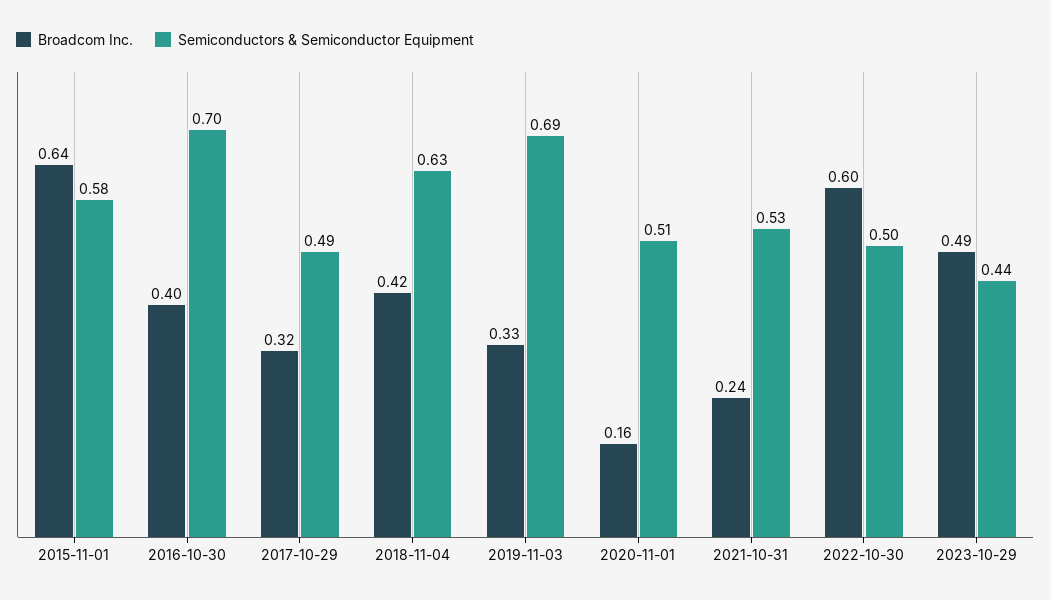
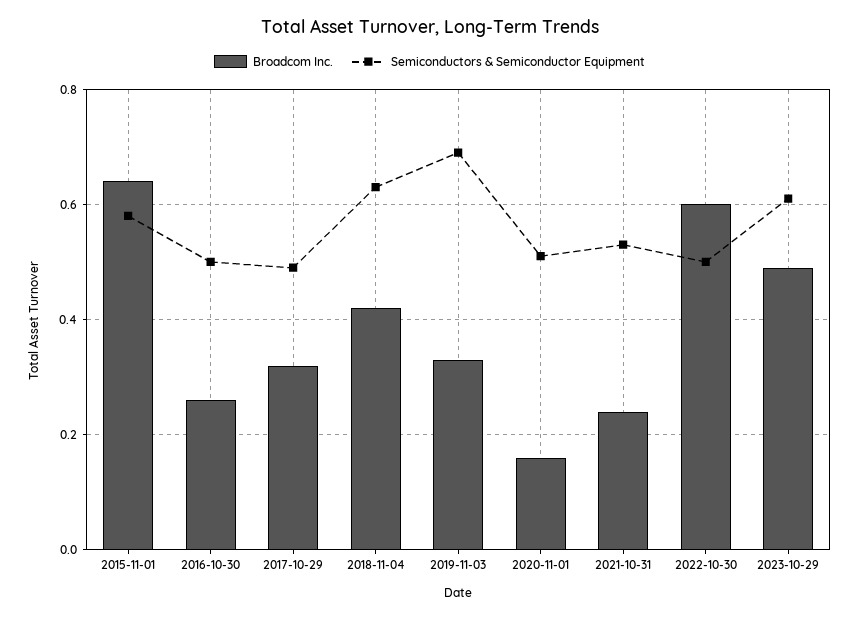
  {
    "Broadcom Inc.": {
      "2015-11-01": 0.64,
-     "2016-10-30": 0.4,
+     "2016-10-30": 0.25,
      "2017-10-29": 0.32,
      "2018-11-04": 0.42,
      "2019-11-03": 0.33,
      "2020-11-01": 0.16,
      "2021-10-31": 0.24,
      "2022-10-30": 0.6,
      "2023-10-29": 0.49
    },
    "Semiconductors & Semiconductor Equipment": {
      "2015-11-01": 0.58,
-     "2016-10-30": 0.7,
+     "2016-10-30": 0.5,
      "2017-10-29": 0.49,
      "2018-11-04": 0.63,
      "2019-11-03": 0.69,
      "2020-11-01": 0.51,
      "2021-10-31": 0.53,
      "2022-10-30": 0.5,
-     "2023-10-29": 0.44
+     "2023-10-29": 0.6
    }
  }

